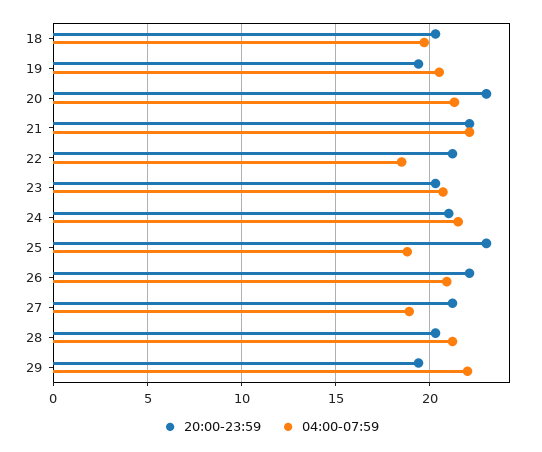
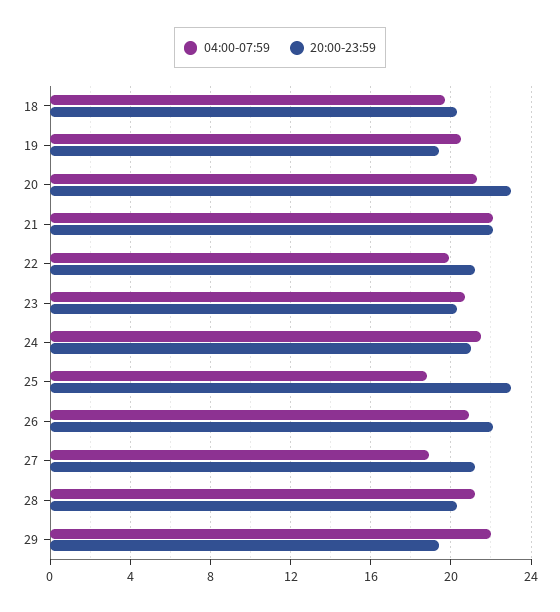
  {
    "20:00-23:59": {
      "18": 20.5,
      "19": 19.5,
      "20": 23,
      "21": 22,
      "22": 21,
      "23": 20.5,
      "24": 21,
      "25": 23,
      "26": 22,
      "27": 21,
      "28": 20.5,
      "29": 19.5
    },
    "04:00-07:59": {
      "18": 19.5,
      "19": 20.5,
      "20": 21.5,
      "21": 22,
-     "22": 18.5,
+     "22": 20,
      "23": 20.5,
      "24": 21.5,
      "25": 19,
      "26": 21,
      "27": 19,
      "28": 21,
      "29": 22
    }
  }

